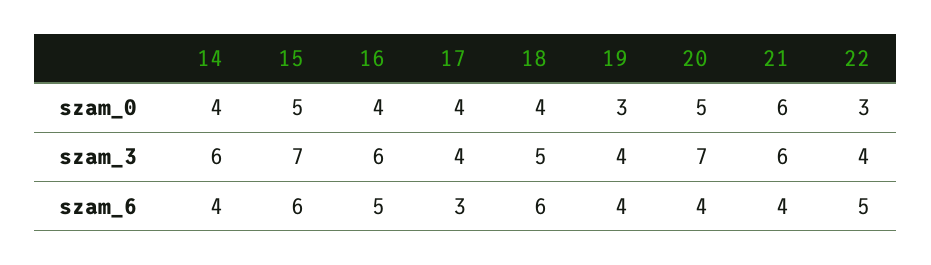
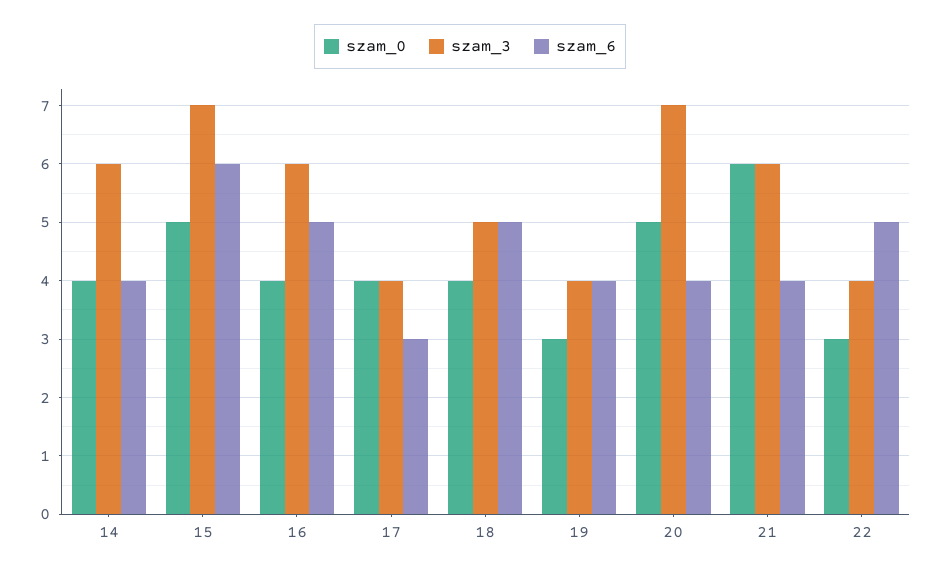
  {
    "szam_0": {
      "14": 4,
      "15": 5,
      "16": 4,
      "17": 4,
      "18": 4,
      "19": 3,
      "20": 5,
      "21": 6,
      "22": 3
    },
    "szam_3": {
      "14": 6,
      "15": 7,
      "16": 6,
      "17": 4,
      "18": 5,
      "19": 4,
      "20": 7,
      "21": 6,
      "22": 4
    },
    "szam_6": {
      "14": 4,
      "15": 6,
      "16": 5,
      "17": 3,
-     "18": 6,
+     "18": 5,
      "19": 4,
      "20": 4,
      "21": 4,
      "22": 5
    }
  }

